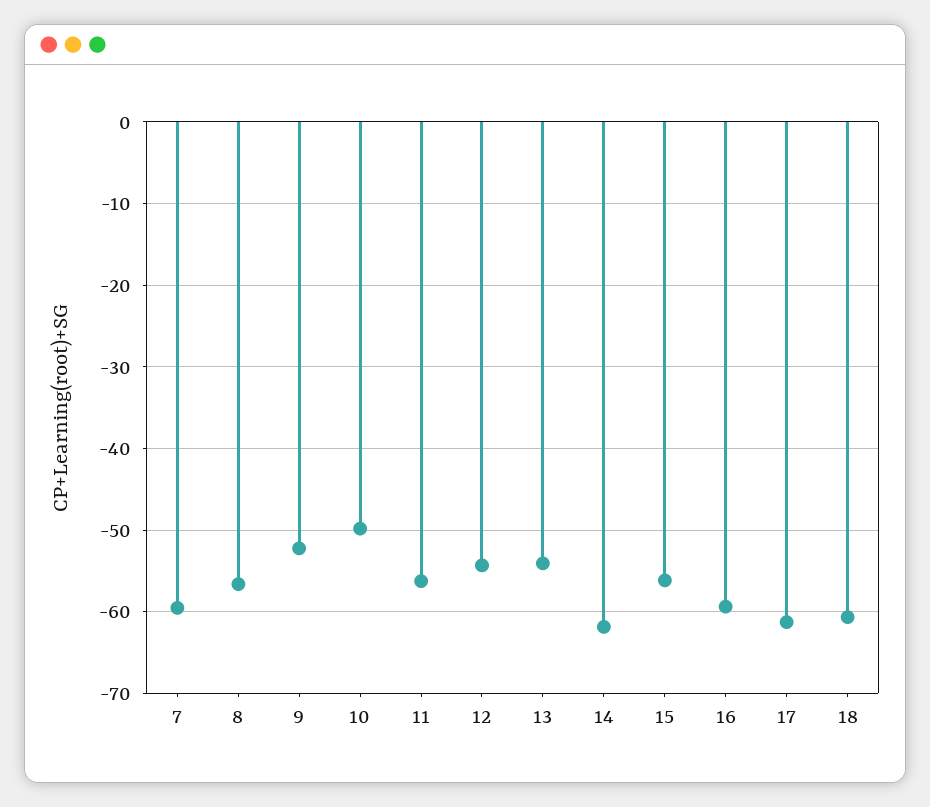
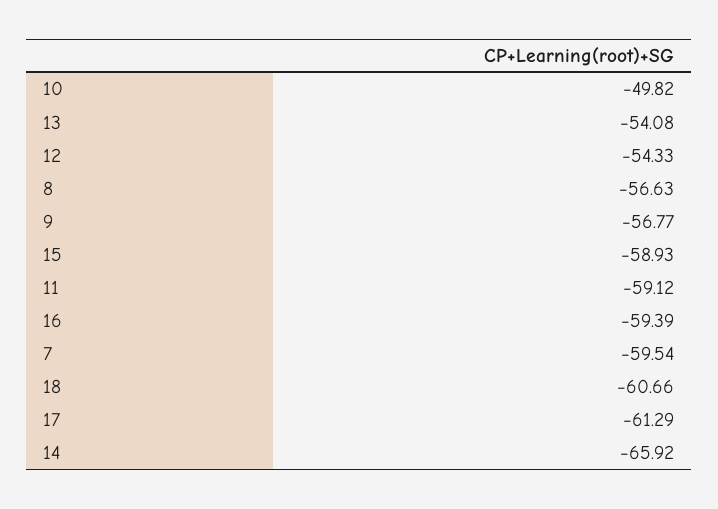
  {
    "7": -59.54,
    "8": -56.63,
-   "9": -52,
+   "9": -56.77,
    "10": -49.82,
-   "11": -56,
+   "11": -59.12,
    "12": -54.33,
    "13": -54.08,
-   "14": -62,
+   "14": -65.92,
-   "15": -56,
+   "15": -58.93,
    "16": -59.39,
    "17": -61.29,
    "18": -60.66
  }

